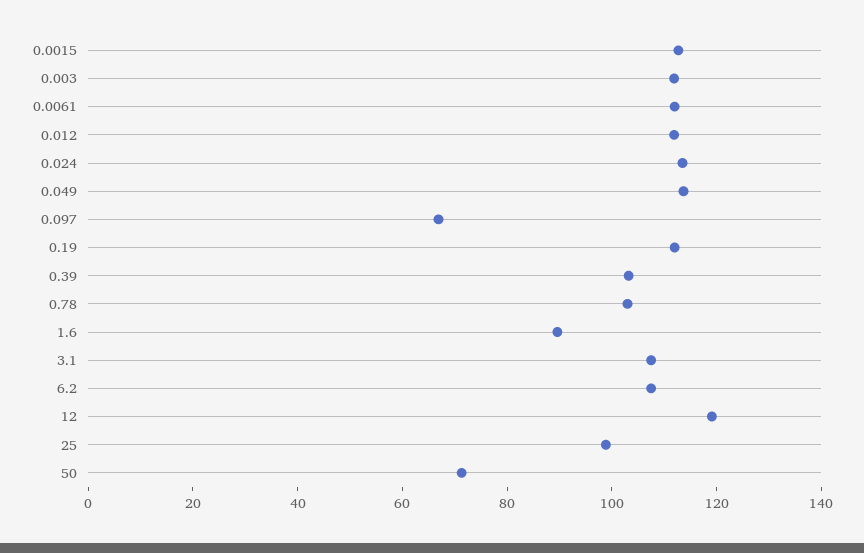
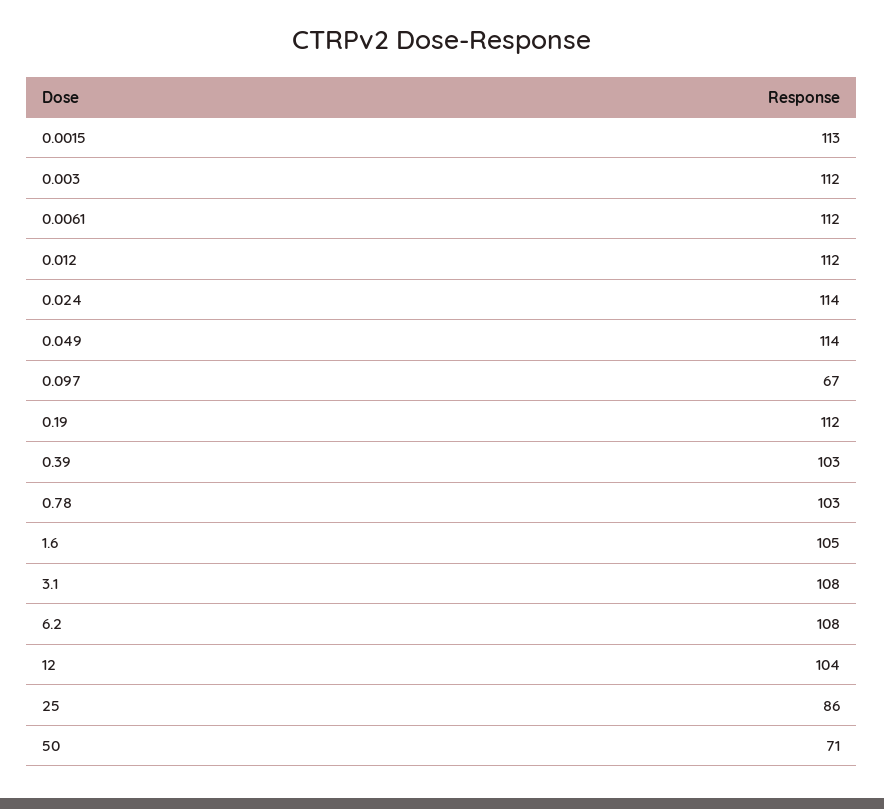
  {
    "0.0015": 113,
    "0.003": 112,
    "0.0061": 112,
    "0.012": 112,
    "0.024": 114,
    "0.049": 114,
    "0.097": 67,
    "0.19": 112,
    "0.39": 103,
    "0.78": 103,
-   "1.6": 90,
+   "1.6": 105,
    "3.1": 108,
    "6.2": 108,
-   "12": 120,
+   "12": 104,
-   "25": 100,
+   "25": 86,
    "50": 71
  }

